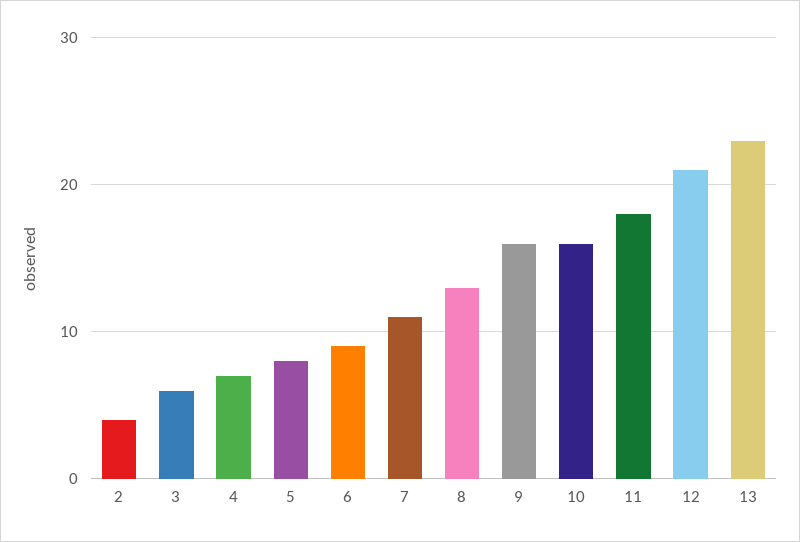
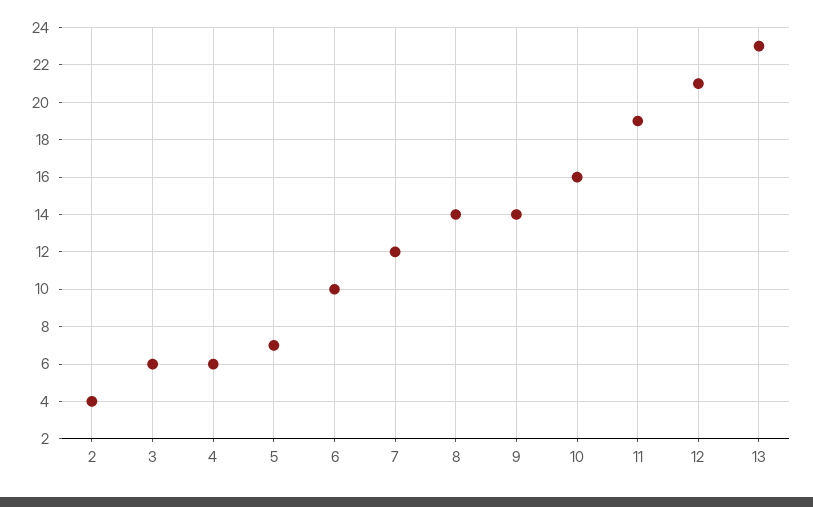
  {
    "2": 4,
    "3": 6,
-   "4": 7,
+   "4": 6,
-   "5": 8,
+   "5": 7,
-   "6": 9,
+   "6": 10,
-   "7": 11,
+   "7": 12,
-   "8": 13,
+   "8": 14,
-   "9": 16,
+   "9": 14,
    "10": 16,
-   "11": 18,
+   "11": 19,
    "12": 21,
    "13": 23
  }

